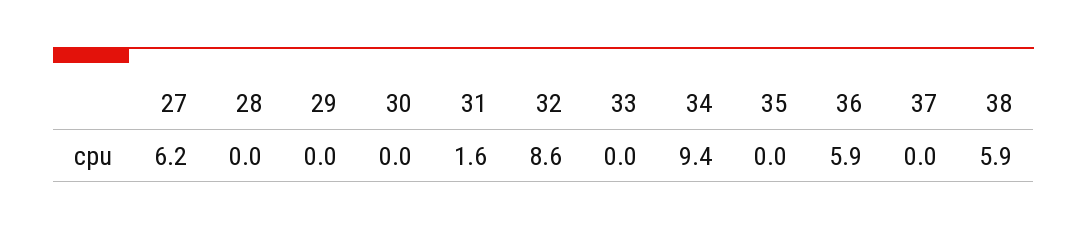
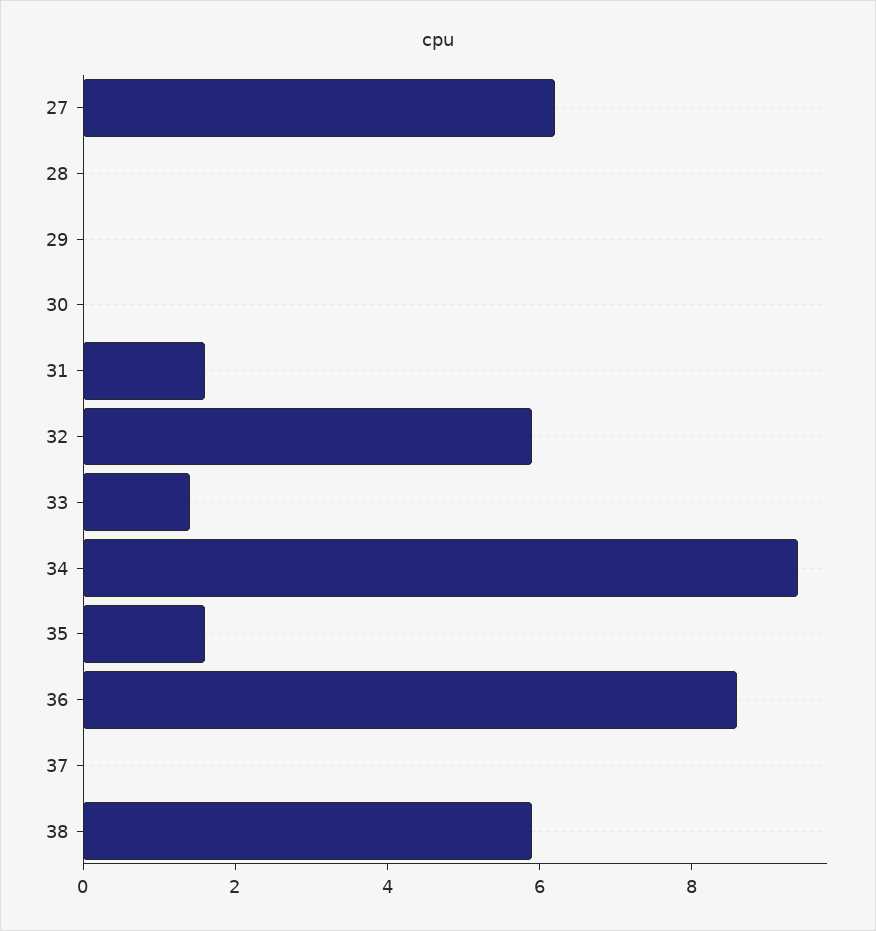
  {
    "27": 6.2,
    "28": 0,
    "29": 0,
    "30": 0,
    "31": 1.6,
-   "32": 8.6,
+   "32": 6,
-   "33": 0,
+   "33": 1.5,
    "34": 9.4,
-   "35": 0,
+   "35": 1.5,
-   "36": 5.9,
+   "36": 8.5,
    "37": 0,
    "38": 5.9
  }

